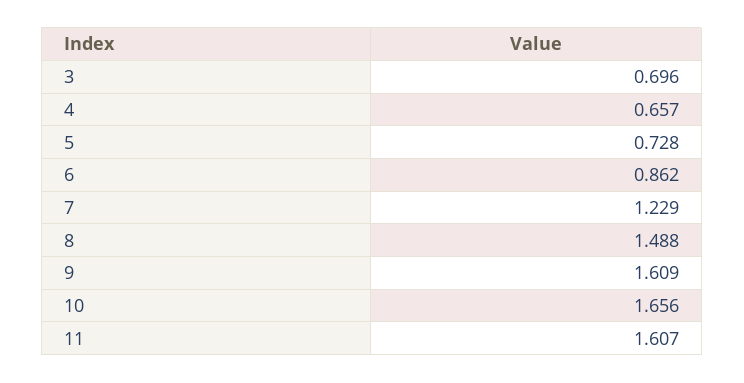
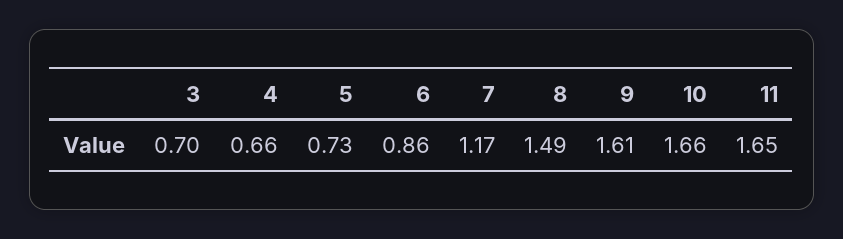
  {
    "3": 0.696,
    "4": 0.657,
    "5": 0.728,
    "6": 0.862,
-   "7": 1.229,
+   "7": 1.17,
    "8": 1.488,
    "9": 1.609,
    "10": 1.656,
-   "11": 1.607
+   "11": 1.65
  }

